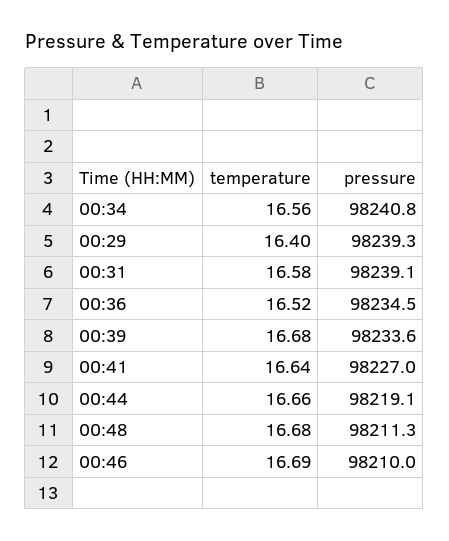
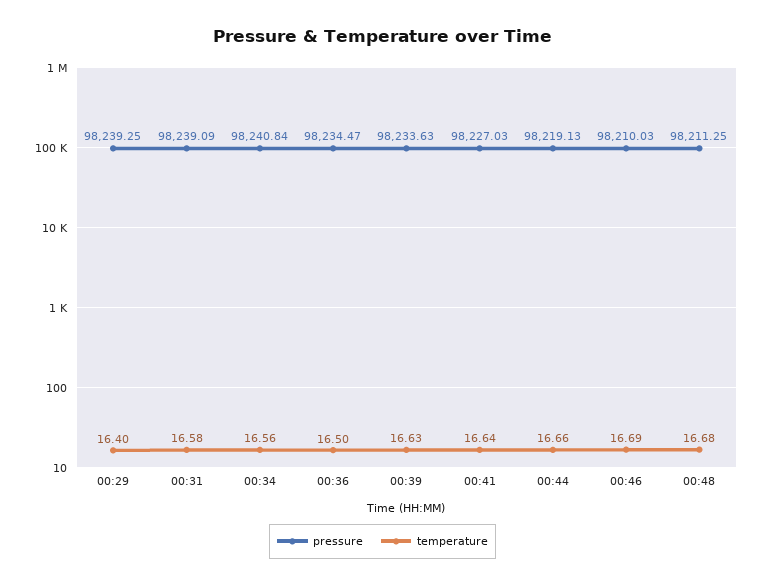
  {
    "temperature": {
      "00:34": 16.56,
      "00:29": 16.4,
      "00:31": 16.58,
-     "00:36": 16.52,
+     "00:36": 16.5,
-     "00:39": 16.68,
+     "00:39": 16.63,
      "00:41": 16.64,
      "00:44": 16.66,
      "00:48": 16.68,
      "00:46": 16.69
    },
    "pressure": {
      "00:34": 98240.84,
      "00:29": 98239.25,
      "00:31": 98239.09,
      "00:36": 98234.47,
      "00:39": 98233.63,
      "00:41": 98227.03,
      "00:44": 98219.13,
      "00:48": 98211.25,
      "00:46": 98210.03
    }
  }

